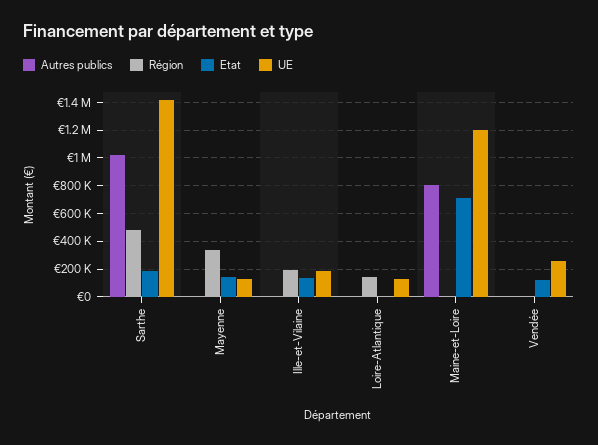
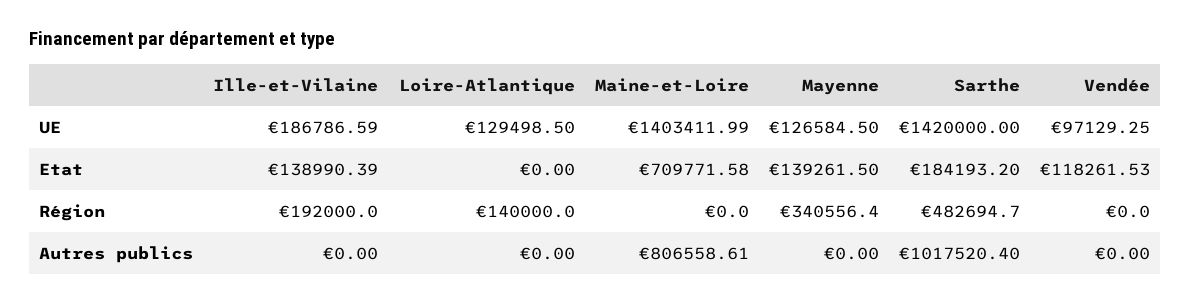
  {
    "Autres publics": {
      "Sarthe": 1017520.4,
      "Mayenne": 0,
      "Ille-et-Vilaine": 0,
      "Loire-Atlantique": 0,
      "Maine-et-Loire": 806558.61,
      "Vendée": 0
    },
    "Région": {
      "Sarthe": 482694.7,
      "Mayenne": 340556.4,
      "Ille-et-Vilaine": 192000,
      "Loire-Atlantique": 140000,
      "Maine-et-Loire": 0,
      "Vendée": 0
    },
    "Etat": {
      "Sarthe": 184193.2,
      "Mayenne": 139261.5,
      "Ille-et-Vilaine": 138990.39,
      "Loire-Atlantique": 0,
      "Maine-et-Loire": 709771.58,
      "Vendée": 118261.53
    },
    "UE": {
      "Sarthe": 1420000,
      "Mayenne": 126584.5,
      "Ille-et-Vilaine": 186786.59,
      "Loire-Atlantique": 129498.5,
-     "Maine-et-Loire": 1200000,
+     "Maine-et-Loire": 1403411.99,
-     "Vendée": 250000
+     "Vendée": 97129.25
    }
  }

